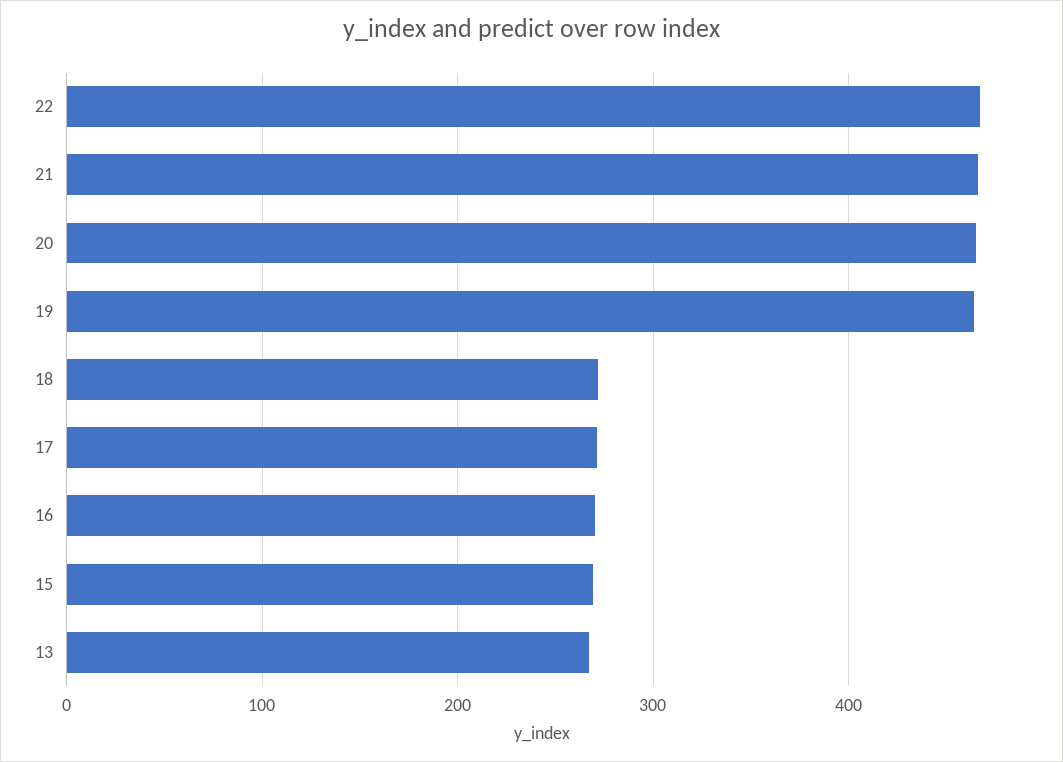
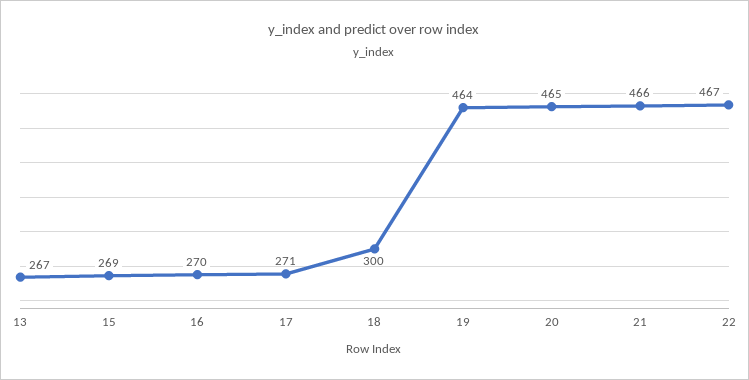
  {
    "22": 467,
    "21": 466,
    "20": 465,
    "19": 464,
-   "18": 270,
+   "18": 300,
    "17": 271,
    "16": 270,
    "15": 269,
    "13": 267
  }

